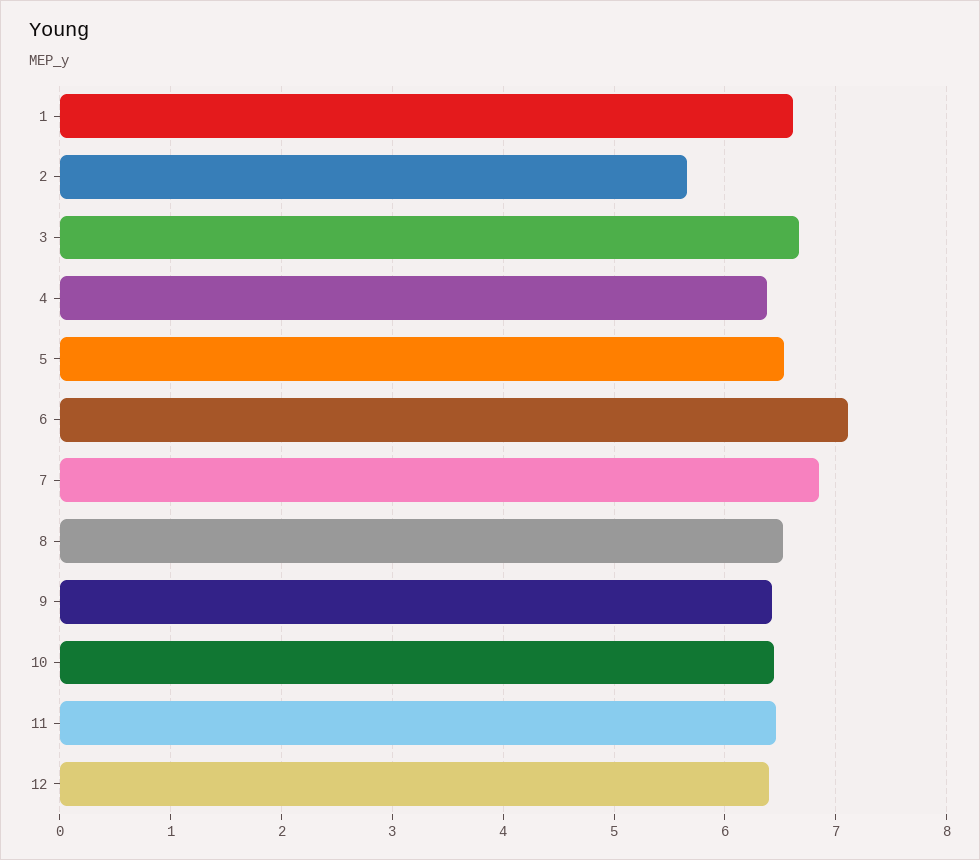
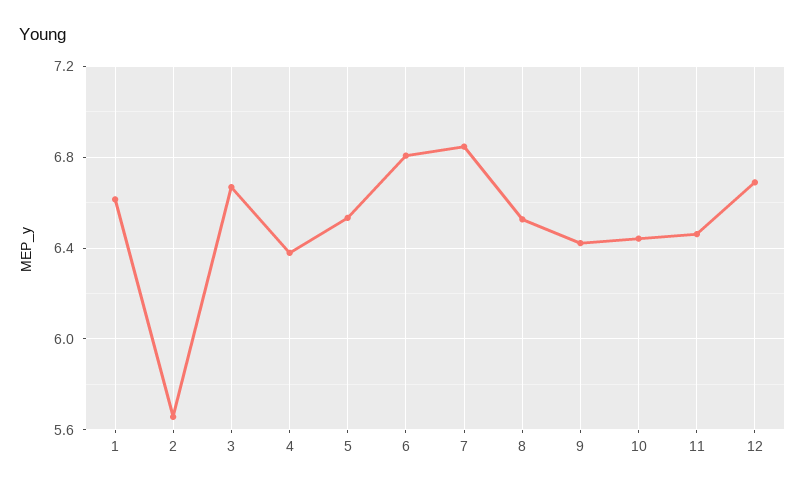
  {
    "1": 6.6,
    "2": 5.65,
    "3": 6.65,
    "4": 6.4,
    "5": 6.55,
-   "6": 7.1,
+   "6": 6.8,
    "7": 6.85,
    "8": 6.55,
    "9": 6.4,
    "10": 6.45,
    "11": 6.45,
-   "12": 6.4
+   "12": 6.7
  }

